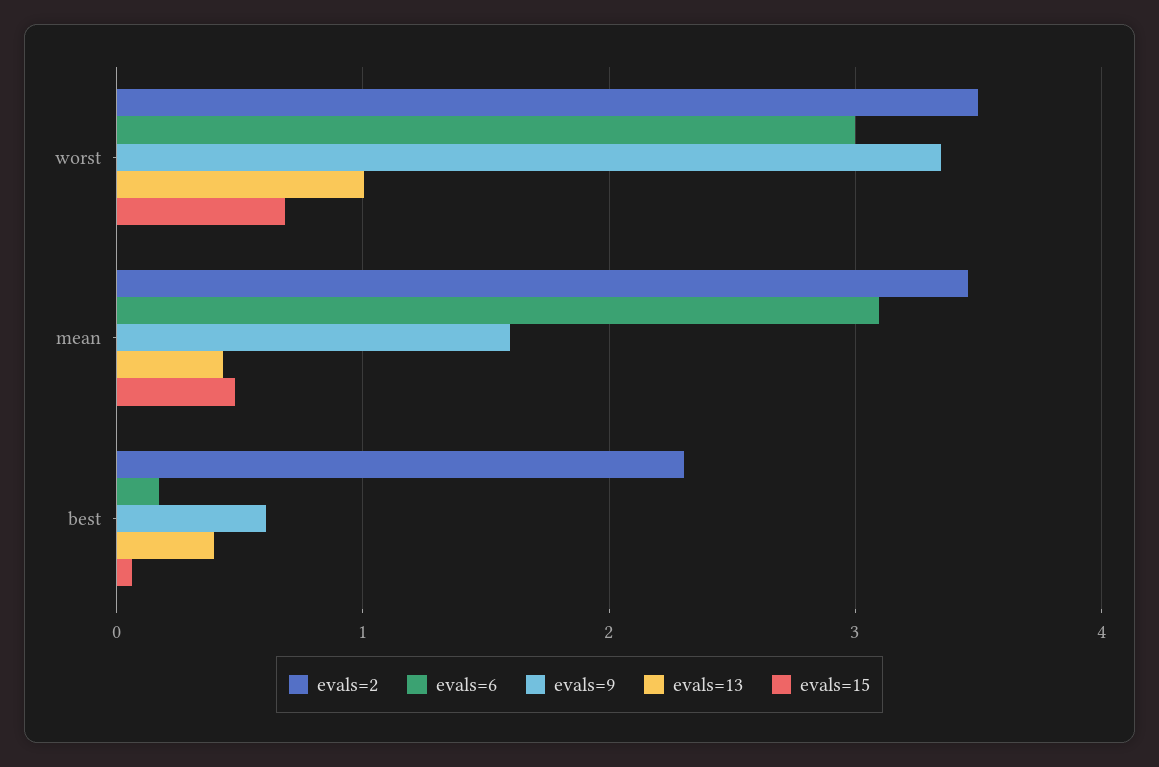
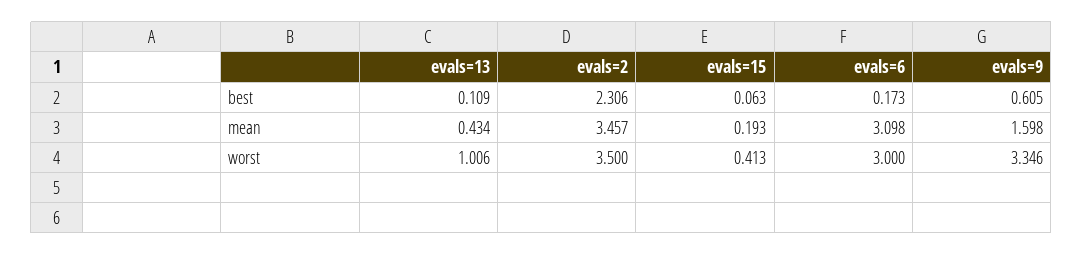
  {
    "evals=2": {
      "worst": 3.5,
      "mean": 3.457,
      "best": 2.306
    },
    "evals=6": {
      "worst": 3,
      "mean": 3.098,
      "best": 0.173
    },
    "evals=9": {
      "worst": 3.346,
      "mean": 1.598,
      "best": 0.605
    },
    "evals=13": {
      "worst": 1.006,
      "mean": 0.434,
-     "best": 0.4
+     "best": 0.109
    },
    "evals=15": {
-     "worst": 0.7,
+     "worst": 0.413,
-     "mean": 0.5,
+     "mean": 0.193,
      "best": 0.063
    }
  }

